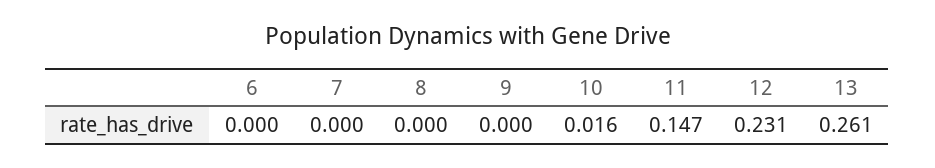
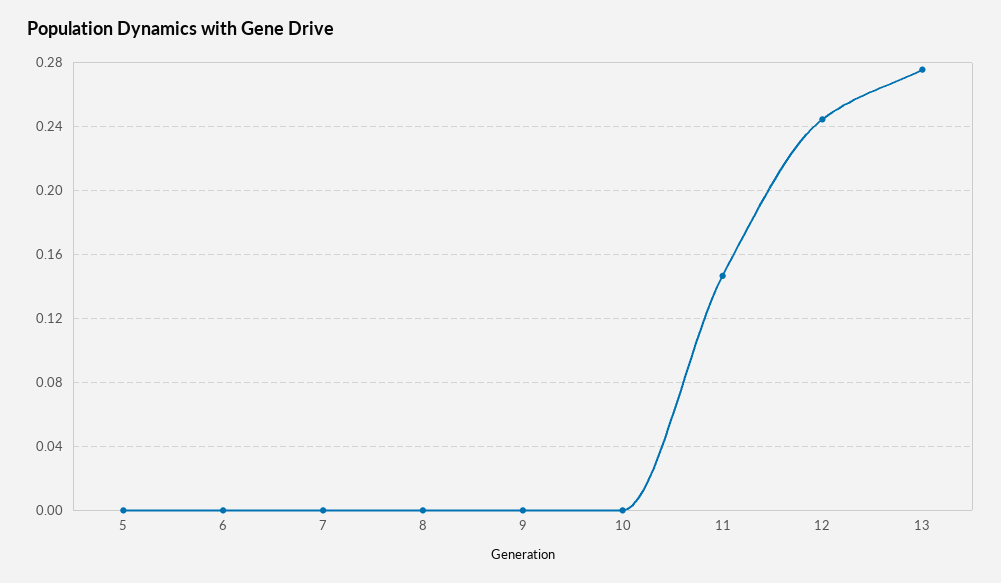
  {
    "6": 0,
    "7": 0,
    "8": 0,
    "9": 0,
-   "10": 0.016,
+   "10": 0,
    "11": 0.147,
-   "12": 0.231,
+   "12": 0.245,
-   "13": 0.261
+   "13": 0.275,
+   "5": 0
  }

